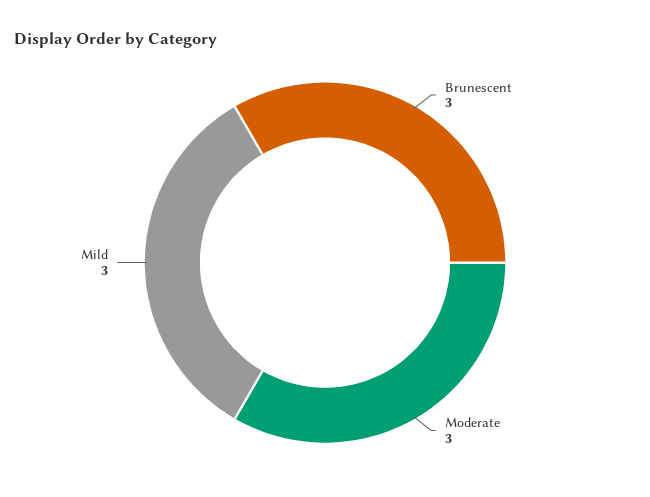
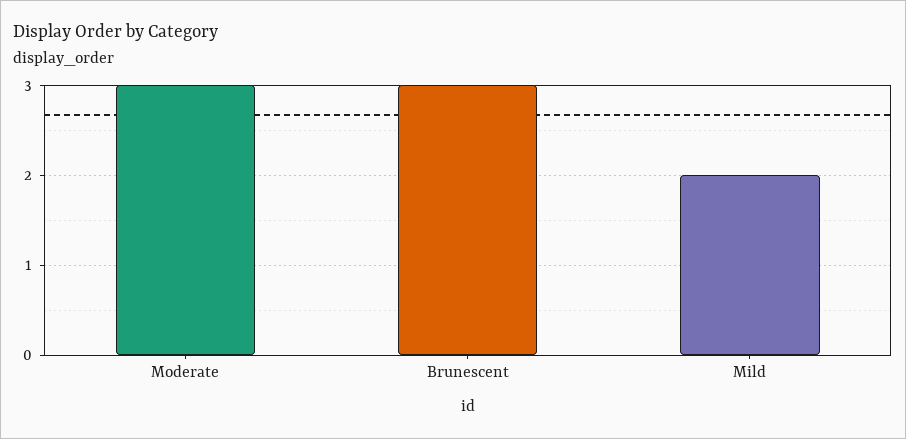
  {
    "Brunescent": 3,
    "Moderate": 3,
-   "Mild": 3
+   "Mild": 2
  }

